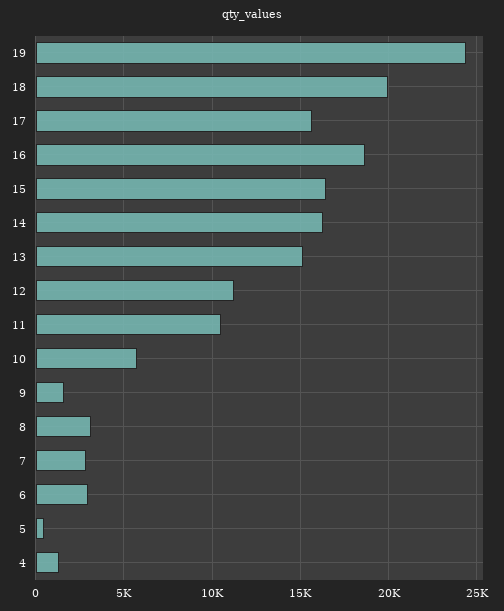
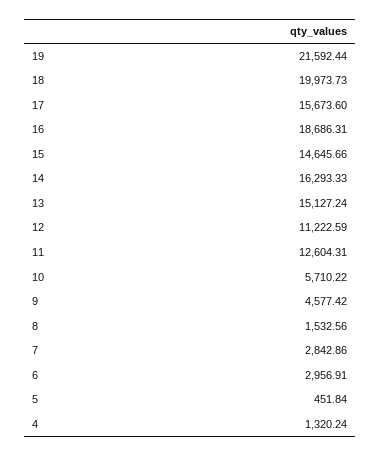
  {
-   "19": 24500,
+   "19": 21592.44,
    "18": 19973.73,
    "17": 15673.6,
    "16": 18686.31,
-   "15": 16500,
+   "15": 14645.66,
    "14": 16293.33,
    "13": 15127.24,
    "12": 11222.59,
-   "11": 10500,
+   "11": 12604.31,
    "10": 5710.22,
-   "9": 1500,
+   "9": 4577.42,
-   "8": 3000,
+   "8": 1532.56,
    "7": 2842.86,
    "6": 2956.91,
    "5": 451.84,
    "4": 1320.24
  }

